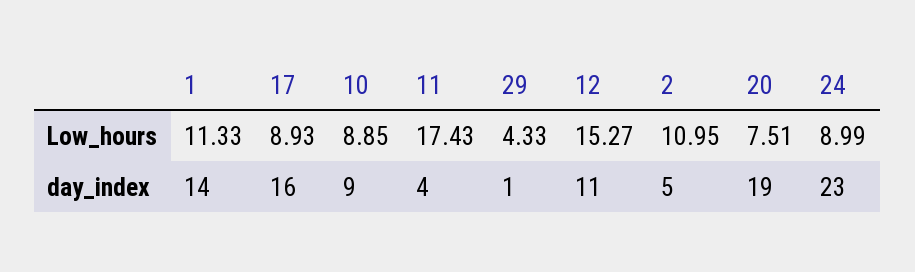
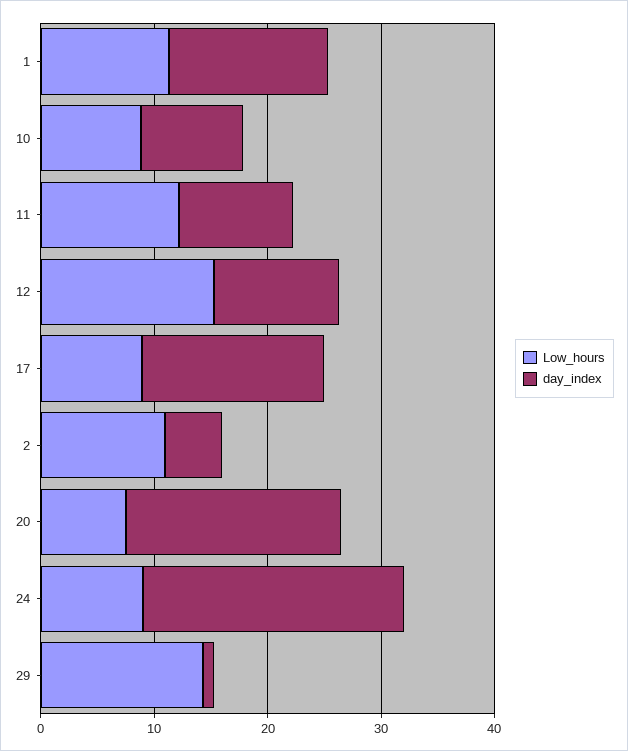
  {
    "Low_hours": {
      "1": 11.33,
      "17": 8.93,
      "10": 8.85,
-     "11": 17.43,
+     "11": 12,
-     "29": 4.33,
+     "29": 14,
      "12": 15.27,
      "2": 10.95,
      "20": 7.51,
      "24": 8.99
    },
    "day_index": {
      "1": 14,
      "17": 16,
      "10": 9,
-     "11": 4,
+     "11": 10,
      "29": 1,
      "12": 11,
      "2": 5,
      "20": 19,
      "24": 23
    }
  }

